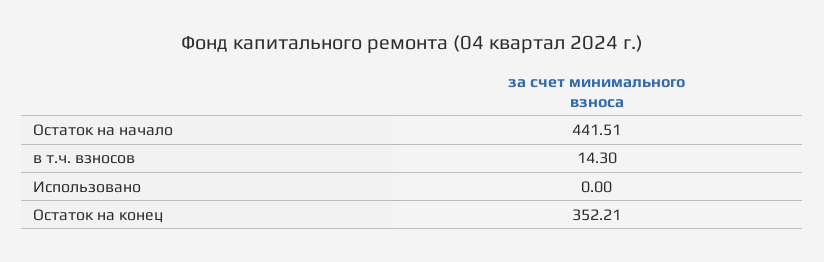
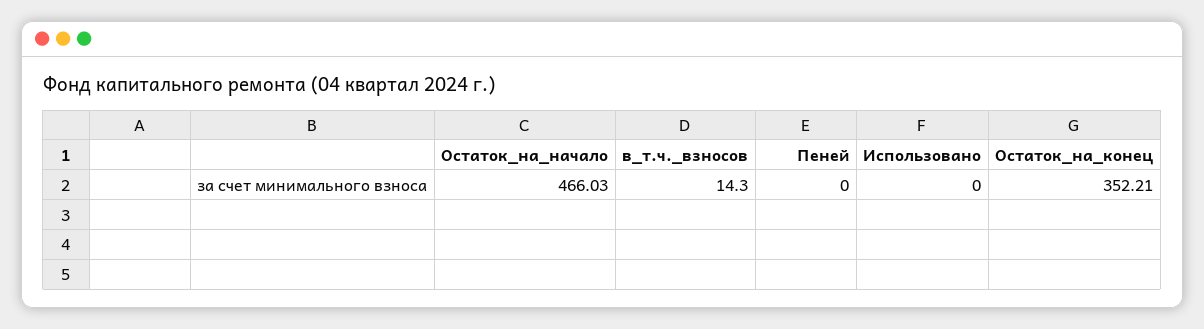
  {
-   "Остаток на начало": 441.51,
+   "Остаток на начало": 466.03,
    "в т.ч. взносов": 14.3,
    "Использовано": 0,
-   "Остаток на конец": 352.21
+   "Остаток на конец": 352.21,
+   "Пеней": 0
  }

